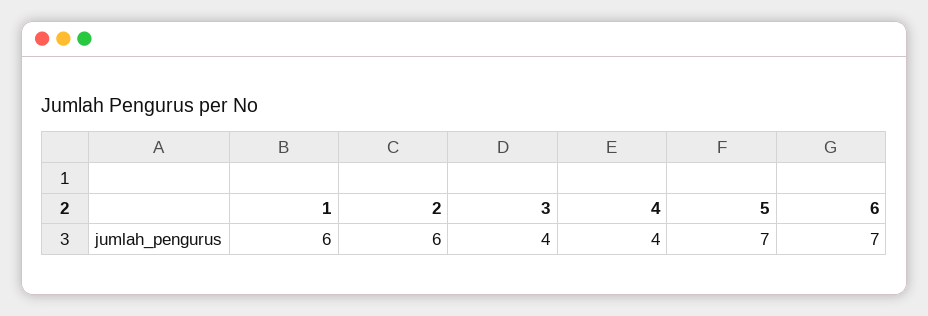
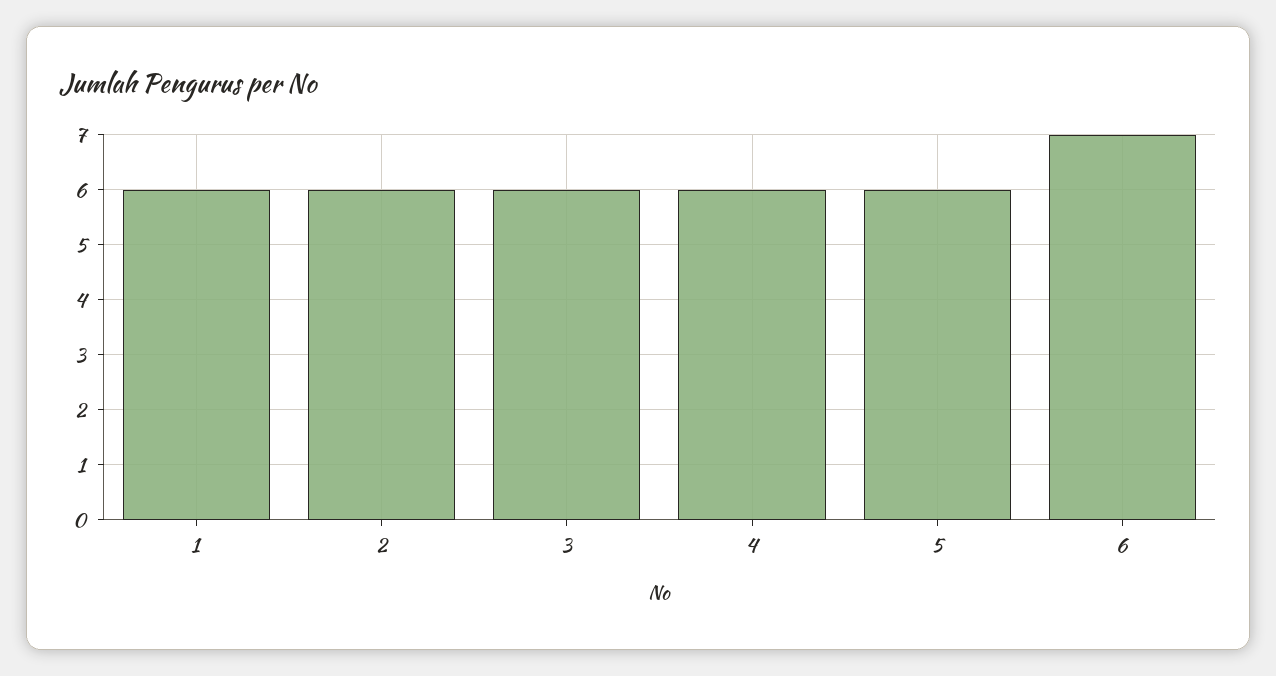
  {
    "1": 6,
    "2": 6,
-   "3": 4,
+   "3": 6,
-   "4": 4,
+   "4": 6,
-   "5": 7,
+   "5": 6,
    "6": 7
  }

